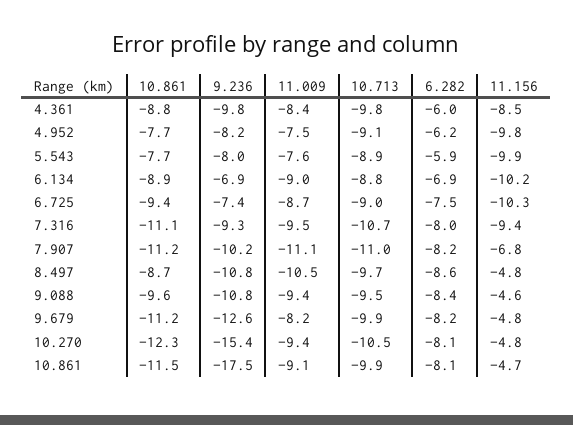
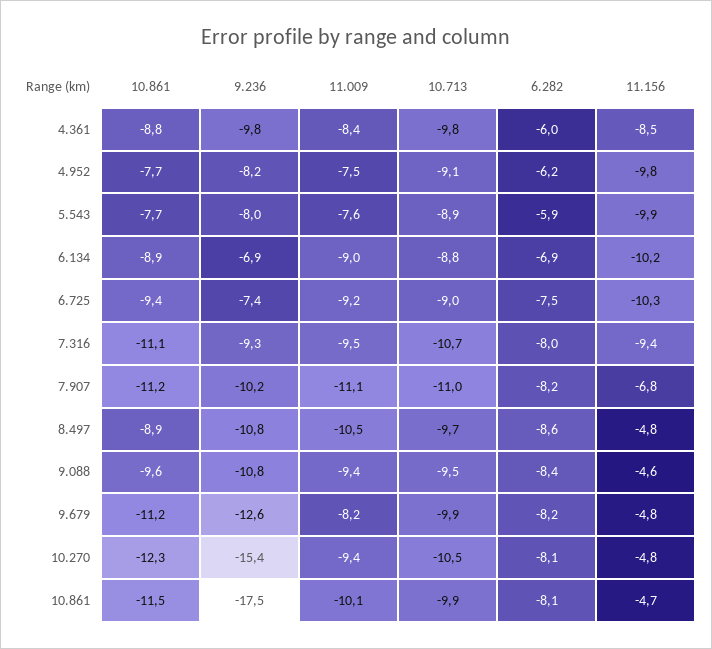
  {
    "10.861": {
      "4.361": -8.8,
      "4.952": -7.7,
      "5.543": -7.7,
      "6.134": -8.9,
      "6.725": -9.4,
      "7.316": -11.1,
      "7.907": -11.2,
-     "8.497": -8.7,
+     "8.497": -8.9,
      "9.088": -9.6,
      "9.679": -11.2,
      "10.270": -12.3,
      "10.861": -11.5
    },
    "9.236": {
      "4.361": -9.8,
      "4.952": -8.2,
      "5.543": -8,
      "6.134": -6.9,
      "6.725": -7.4,
      "7.316": -9.3,
      "7.907": -10.2,
      "8.497": -10.8,
      "9.088": -10.8,
      "9.679": -12.6,
      "10.270": -15.4,
      "10.861": -17.5
    },
    "11.009": {
      "4.361": -8.4,
      "4.952": -7.5,
      "5.543": -7.6,
      "6.134": -9,
-     "6.725": -8.7,
+     "6.725": -9.2,
      "7.316": -9.5,
      "7.907": -11.1,
      "8.497": -10.5,
      "9.088": -9.4,
      "9.679": -8.2,
      "10.270": -9.4,
-     "10.861": -9.1
+     "10.861": -10.1
    },
    "10.713": {
      "4.361": -9.8,
      "4.952": -9.1,
      "5.543": -8.9,
      "6.134": -8.8,
      "6.725": -9,
      "7.316": -10.7,
      "7.907": -11,
      "8.497": -9.7,
      "9.088": -9.5,
      "9.679": -9.9,
      "10.270": -10.5,
      "10.861": -9.9
    },
    "6.282": {
      "4.361": -6,
      "4.952": -6.2,
      "5.543": -5.9,
      "6.134": -6.9,
      "6.725": -7.5,
      "7.316": -8,
      "7.907": -8.2,
      "8.497": -8.6,
      "9.088": -8.4,
      "9.679": -8.2,
      "10.270": -8.1,
      "10.861": -8.1
    },
    "11.156": {
      "4.361": -8.5,
      "4.952": -9.8,
      "5.543": -9.9,
      "6.134": -10.2,
      "6.725": -10.3,
      "7.316": -9.4,
      "7.907": -6.8,
      "8.497": -4.8,
      "9.088": -4.6,
      "9.679": -4.8,
      "10.270": -4.8,
      "10.861": -4.7
    }
  }

